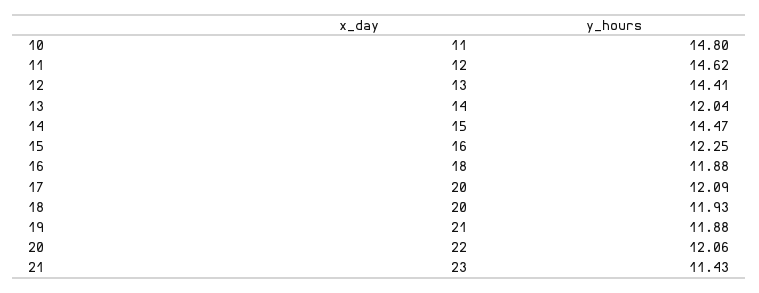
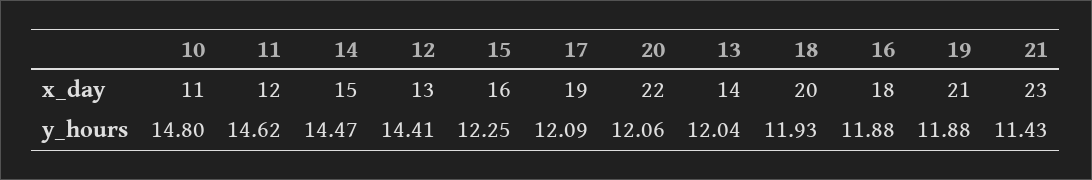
  {
    "x_day": {
      "10": 11,
      "11": 12,
      "12": 13,
      "13": 14,
      "14": 15,
      "15": 16,
      "16": 18,
-     "17": 20,
+     "17": 19,
      "18": 20,
      "19": 21,
      "20": 22,
      "21": 23
    },
    "y_hours": {
      "10": 14.8,
      "11": 14.62,
      "12": 14.41,
      "13": 12.04,
      "14": 14.47,
      "15": 12.25,
      "16": 11.88,
      "17": 12.09,
      "18": 11.93,
      "19": 11.88,
      "20": 12.06,
      "21": 11.43
    }
  }

